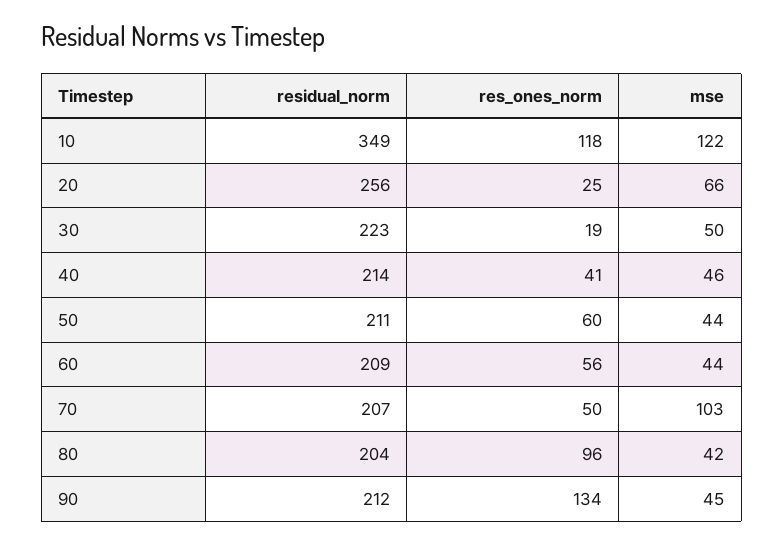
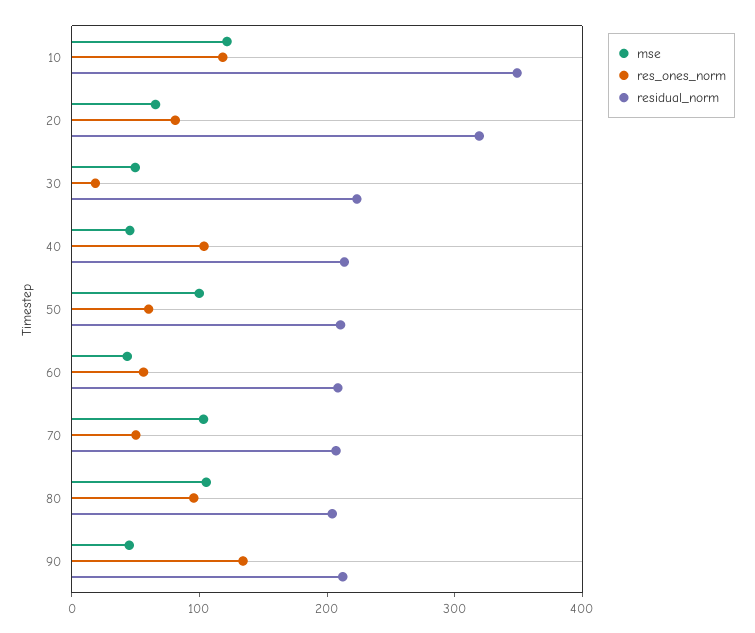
  {
    "residual_norm": {
      "10": 349,
-     "20": 256,
+     "20": 320,
      "30": 223,
      "40": 214,
      "50": 211,
      "60": 209,
      "70": 207,
      "80": 204,
      "90": 212
    },
    "res_ones_norm": {
      "10": 118,
-     "20": 25,
+     "20": 80,
      "30": 19,
-     "40": 41,
+     "40": 100,
      "50": 60,
      "60": 56,
      "70": 50,
      "80": 96,
      "90": 134
    },
    "mse": {
      "10": 122,
      "20": 66,
      "30": 50,
      "40": 46,
-     "50": 44,
+     "50": 100,
      "60": 44,
      "70": 103,
-     "80": 42,
+     "80": 100,
      "90": 45
    }
  }

